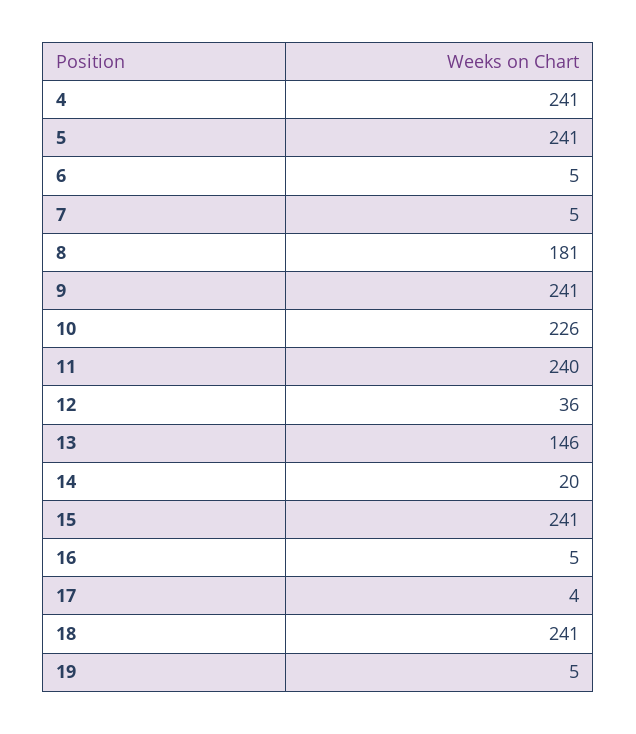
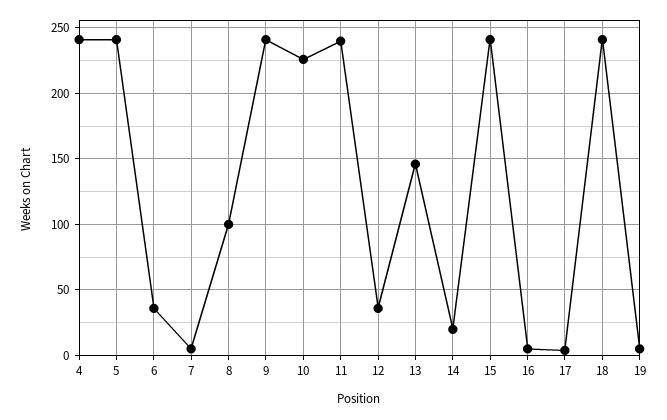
  {
    "4": 241,
    "5": 241,
-   "6": 5,
+   "6": 35,
    "7": 5,
-   "8": 181,
+   "8": 100,
    "9": 241,
    "10": 226,
    "11": 240,
    "12": 36,
    "13": 146,
    "14": 20,
    "15": 241,
    "16": 5,
    "17": 4,
    "18": 241,
    "19": 5
  }

